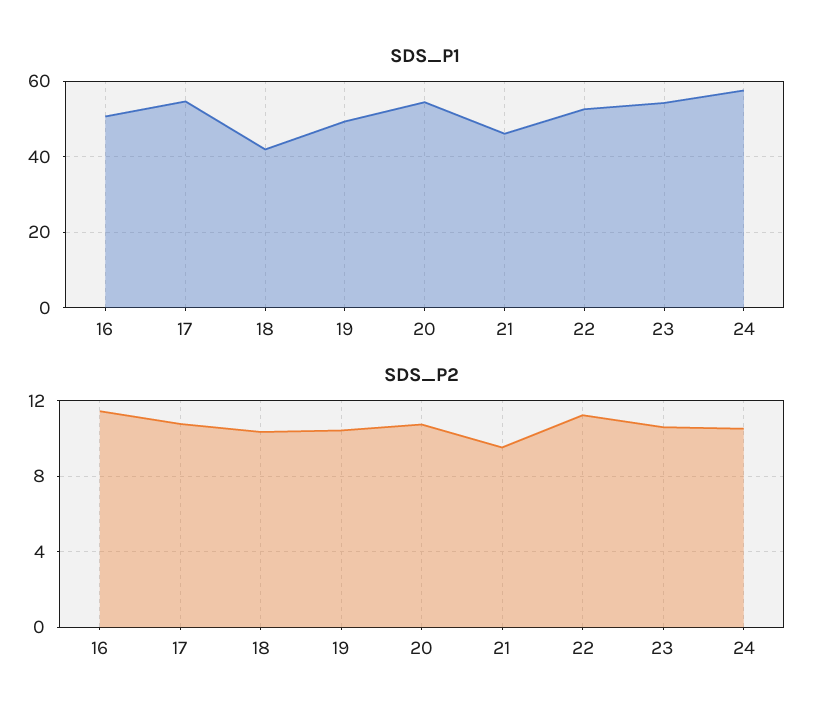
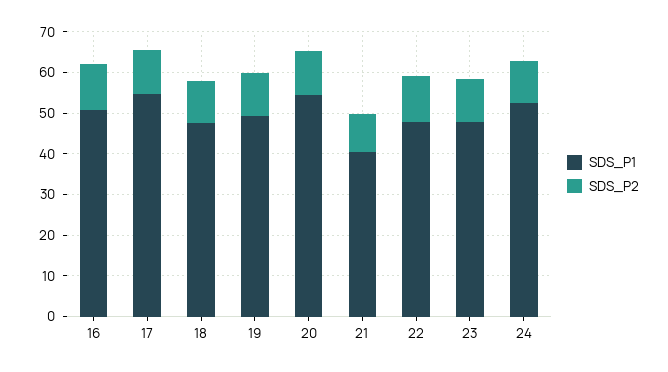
  {
    "SDS_P1": {
      "16": 50,
      "17": 54,
-     "18": 42,
+     "18": 48,
      "19": 50,
      "20": 54,
-     "21": 46,
+     "21": 40,
-     "22": 52,
+     "22": 48,
-     "23": 54,
+     "23": 48,
-     "24": 58
+     "24": 52
    },
    "SDS_P2": {
      "16": 11.5,
      "17": 11,
      "18": 10.5,
      "19": 10.5,
      "20": 11,
      "21": 9.5,
      "22": 11,
      "23": 10.5,
      "24": 10.5
    }
  }

